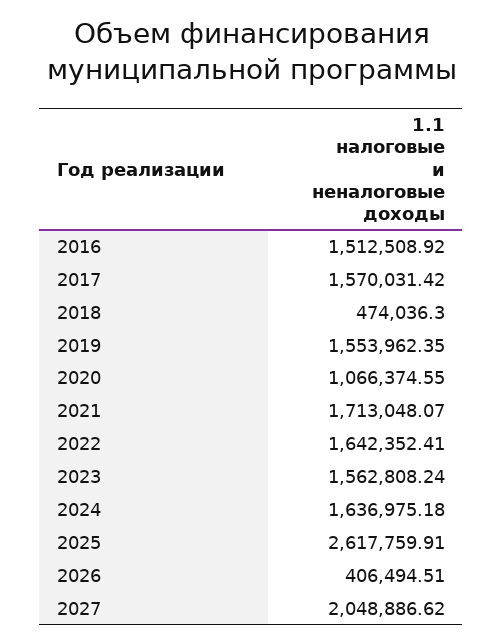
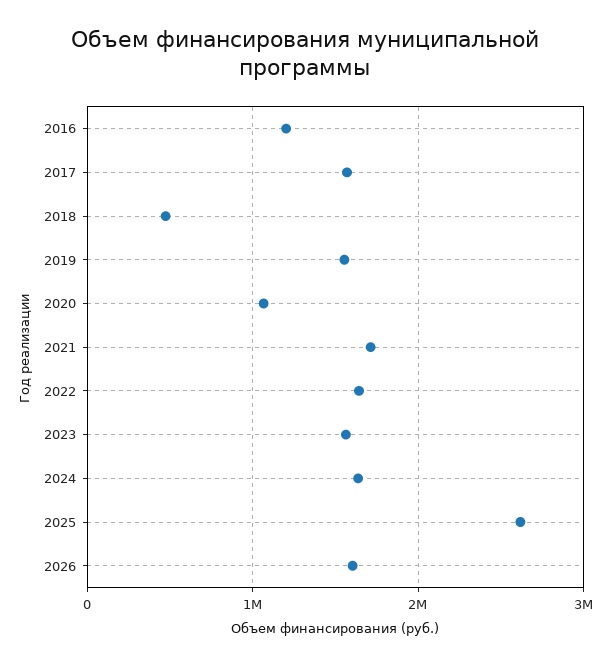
  {
-   "2016": 1512508.92,
+   "2016": 1200000,
    "2017": 1570031.42,
    "2018": 474036.3,
    "2019": 1553962.35,
    "2020": 1066374.55,
    "2021": 1713048.07,
    "2022": 1642352.41,
    "2023": 1562808.24,
    "2024": 1636975.18,
    "2025": 2617759.91,
-   "2026": 406494.51,
+   "2026": 1600000
-   "2027": 2048886.62
  }

